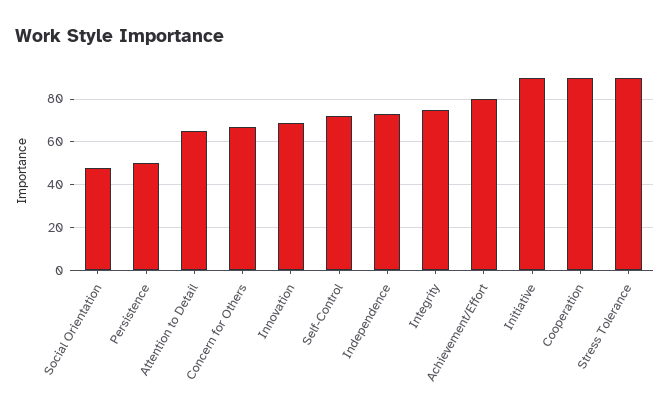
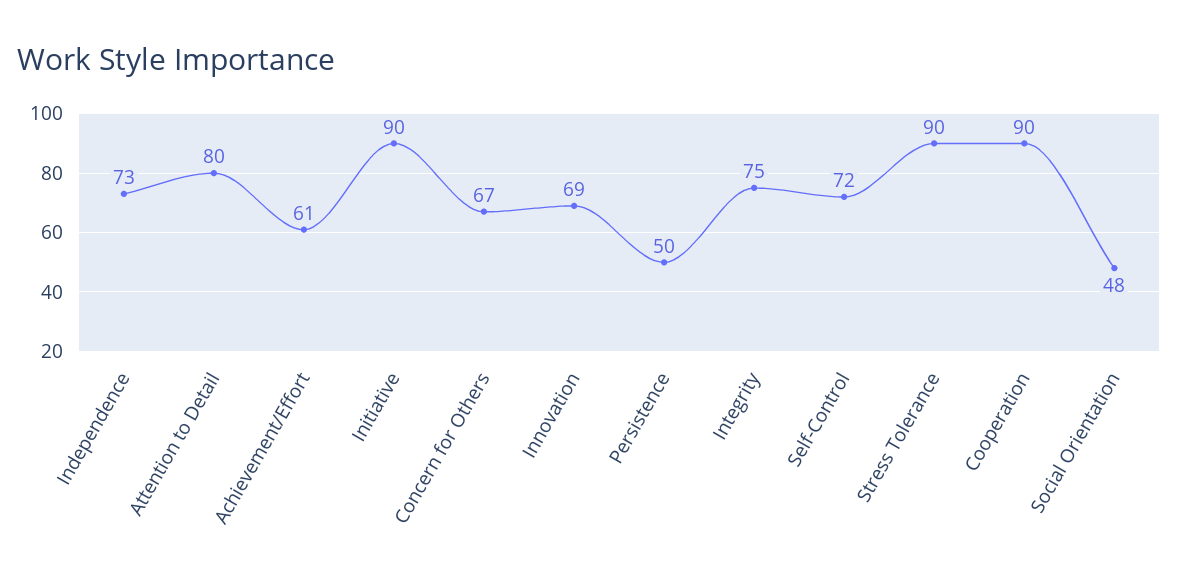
  {
    "Social Orientation": 48,
    "Persistence": 50,
-   "Attention to Detail": 65,
+   "Attention to Detail": 80,
    "Concern for Others": 67,
    "Innovation": 69,
    "Self-Control": 72,
    "Independence": 73,
    "Integrity": 75,
-   "Achievement/Effort": 80,
+   "Achievement/Effort": 61,
    "Initiative": 90,
    "Cooperation": 90,
    "Stress Tolerance": 90
  }

